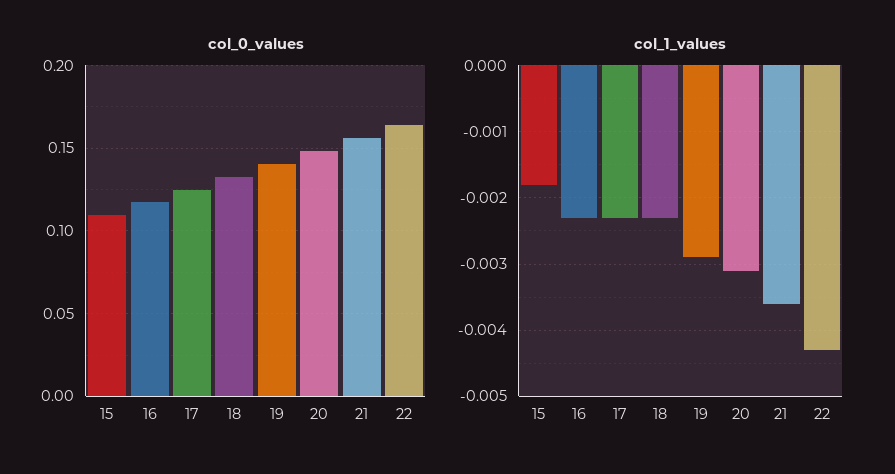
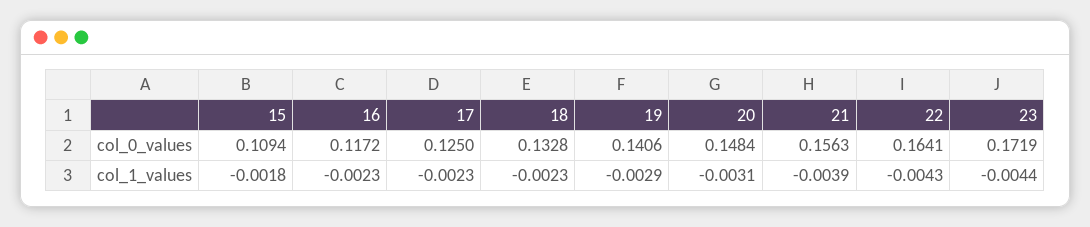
  {
    "col_0_values": {
      "15": 0.1094,
      "16": 0.1172,
      "17": 0.125,
      "18": 0.1328,
      "19": 0.1406,
      "20": 0.1484,
      "21": 0.1563,
-     "22": 0.1641
+     "22": 0.1641,
+     "23": 0.1719
    },
    "col_1_values": {
      "15": -0.0018,
      "16": -0.0023,
      "17": -0.0023,
      "18": -0.0023,
      "19": -0.0029,
      "20": -0.0031,
-     "21": -0.0036,
+     "21": -0.0039,
-     "22": -0.0043
+     "22": -0.0043,
+     "23": -0.0044
    }
  }

